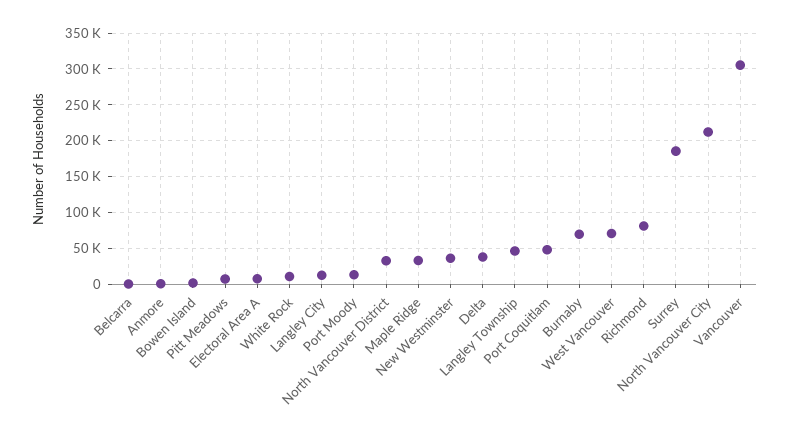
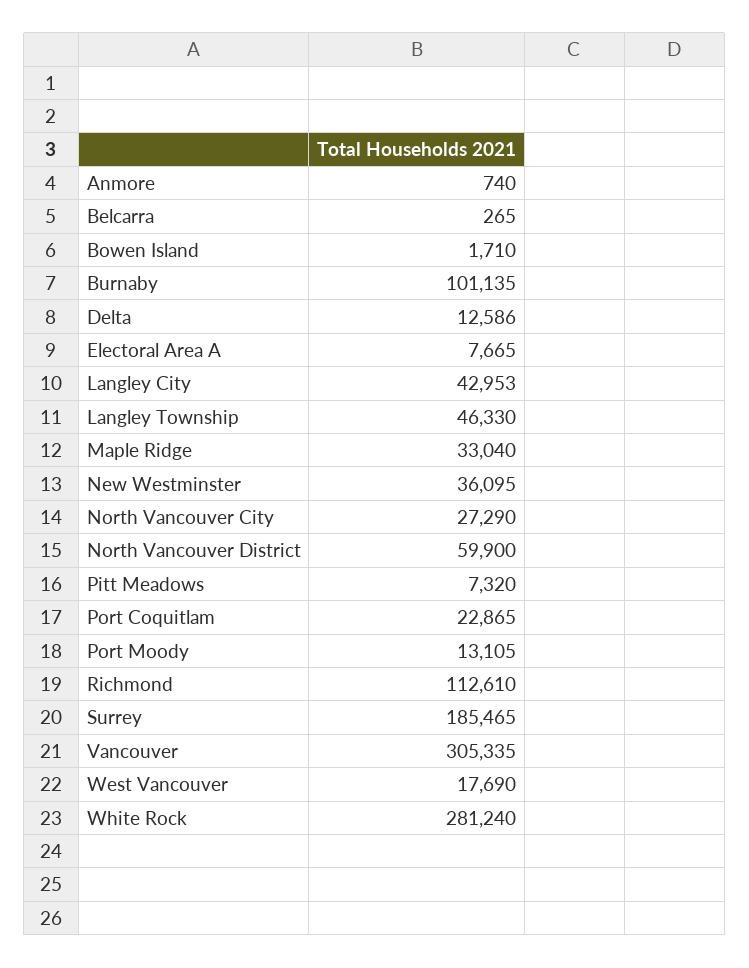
  {
    "Belcarra": 265,
    "Anmore": 740,
    "Bowen Island": 1710,
    "Pitt Meadows": 7320,
    "Electoral Area A": 7665,
-   "White Rock": 10000,
+   "White Rock": 281240,
-   "Langley City": 10000,
+   "Langley City": 42953,
    "Port Moody": 13105,
-   "North Vancouver District": 30000,
+   "North Vancouver District": 59900,
    "Maple Ridge": 33040,
    "New Westminster": 36095,
-   "Delta": 40000,
+   "Delta": 12586,
    "Langley Township": 46330,
-   "Port Coquitlam": 50000,
+   "Port Coquitlam": 22865,
-   "Burnaby": 70000,
+   "Burnaby": 101135,
-   "West Vancouver": 70000,
+   "West Vancouver": 17690,
-   "Richmond": 80000,
+   "Richmond": 112610,
    "Surrey": 185465,
-   "North Vancouver City": 210000,
+   "North Vancouver City": 27290,
    "Vancouver": 305335
  }

